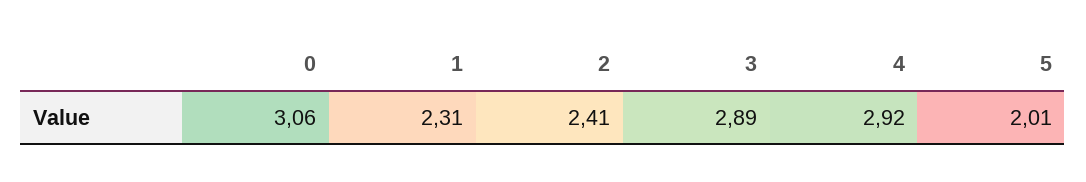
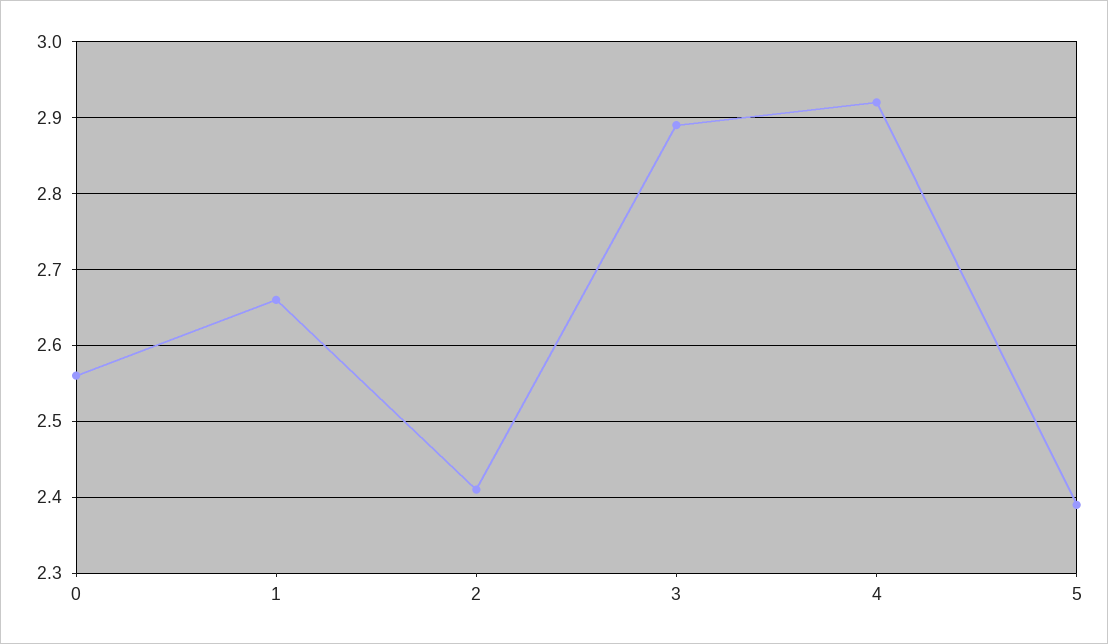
  {
-   "0": 3.06,
+   "0": 2.56,
-   "1": 2.31,
+   "1": 2.66,
    "2": 2.41,
    "3": 2.89,
    "4": 2.92,
-   "5": 2.01
+   "5": 2.39
  }

